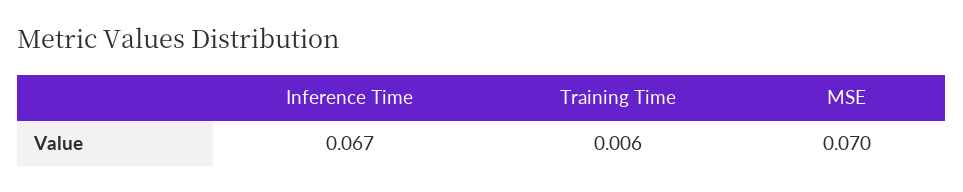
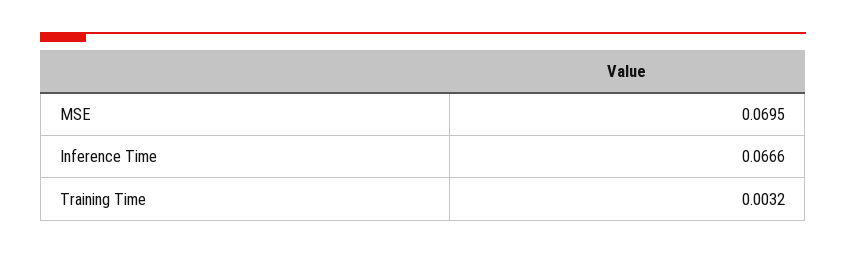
  {
    "Inference Time": 0.0666,
-   "Training Time": 0.006,
+   "Training Time": 0.0032,
    "MSE": 0.0695
  }

